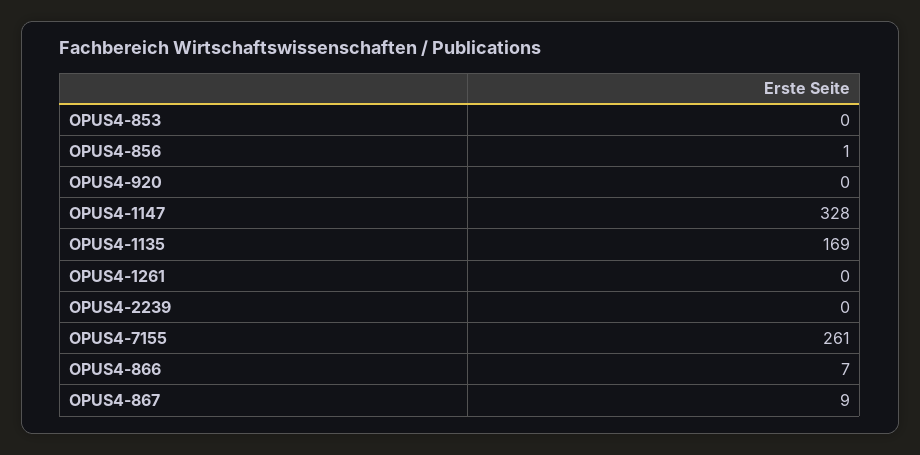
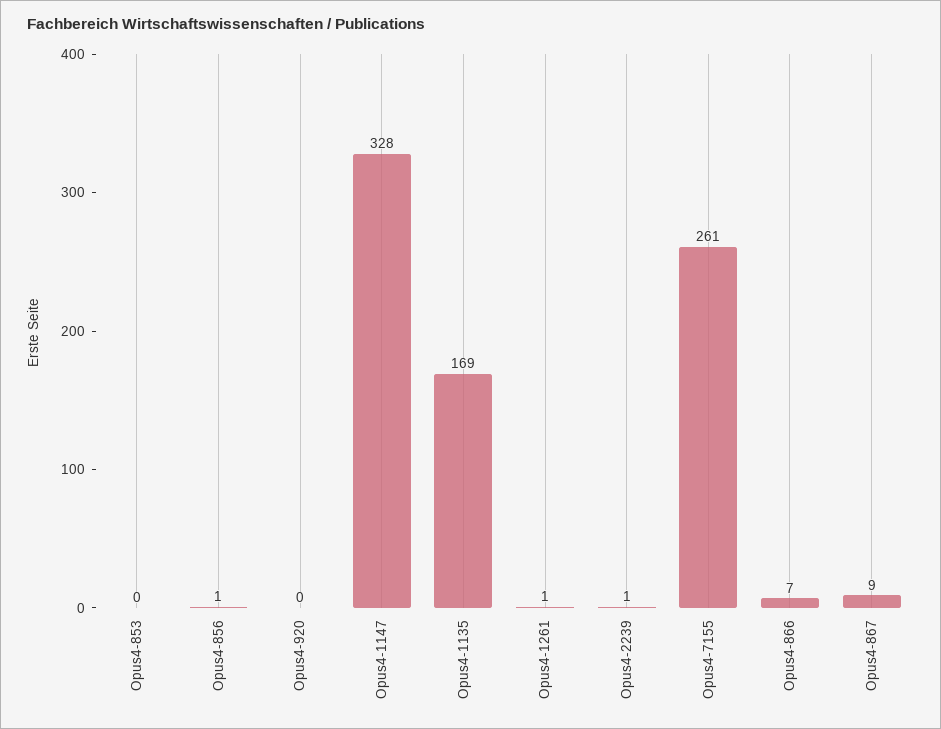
  {
    "OPUS4-853": 0,
    "OPUS4-856": 1,
    "OPUS4-920": 0,
    "OPUS4-1147": 328,
    "OPUS4-1135": 169,
-   "OPUS4-1261": 0,
+   "OPUS4-1261": 1,
-   "OPUS4-2239": 0,
+   "OPUS4-2239": 1,
    "OPUS4-7155": 261,
    "OPUS4-866": 7,
    "OPUS4-867": 9
  }

